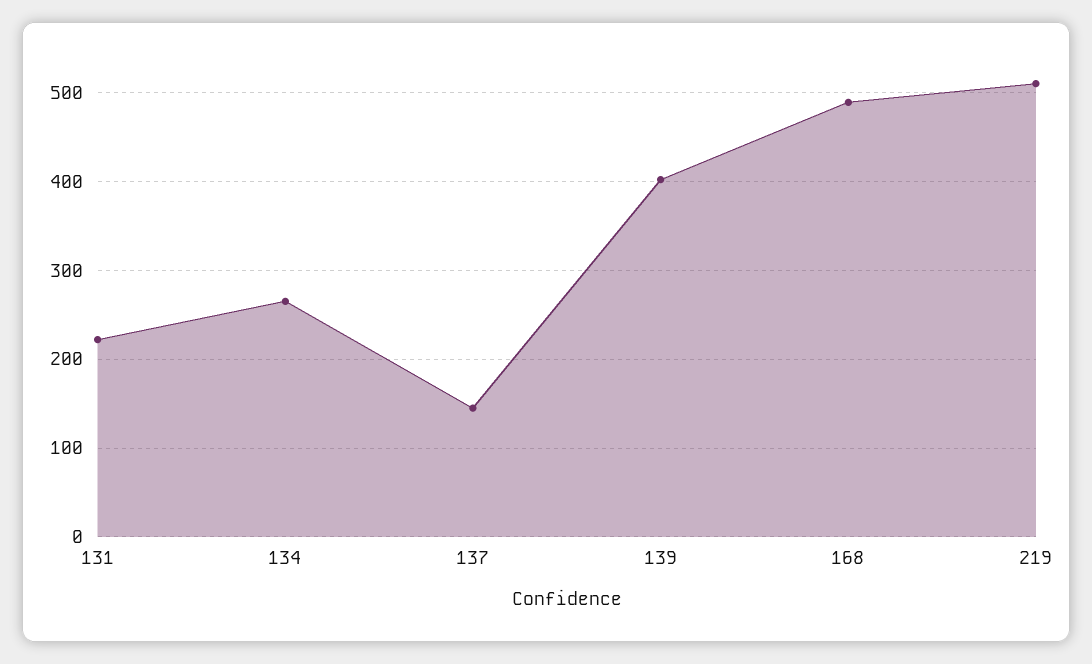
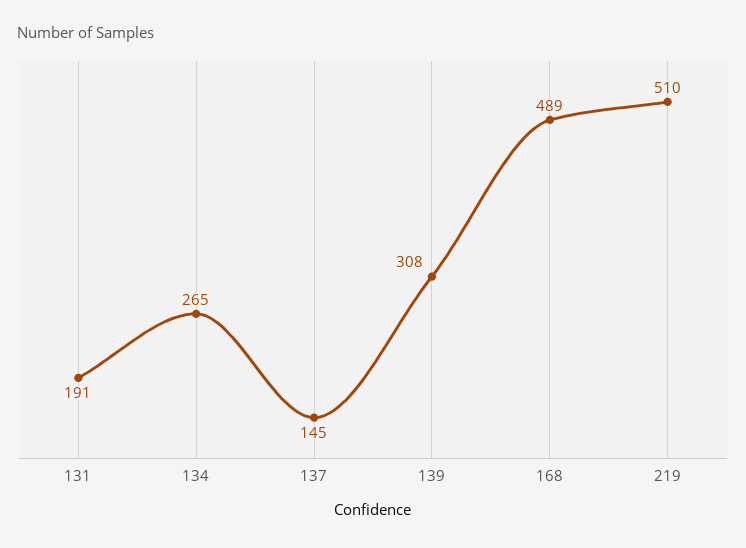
  {
-   "131": 220,
+   "131": 191,
    "134": 265,
    "137": 145,
-   "139": 400,
+   "139": 308,
    "168": 489,
    "219": 510
  }

